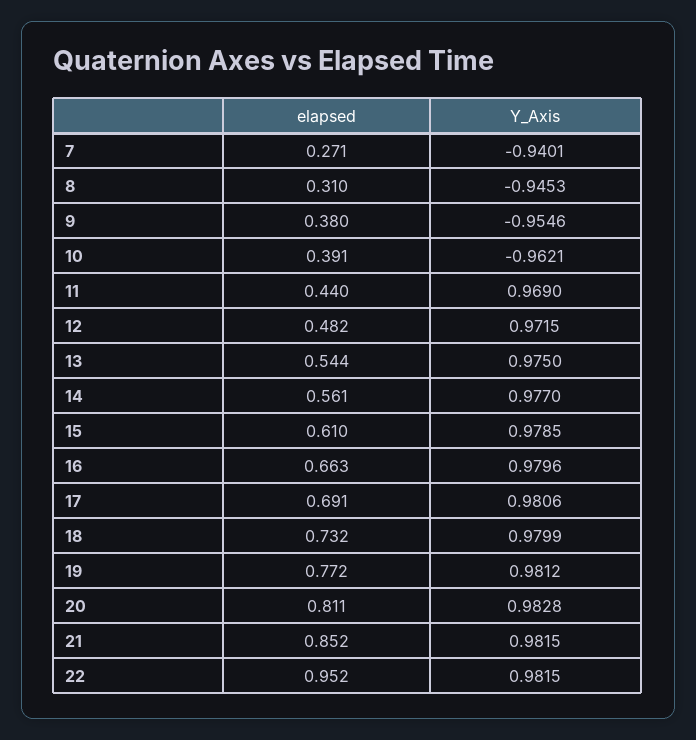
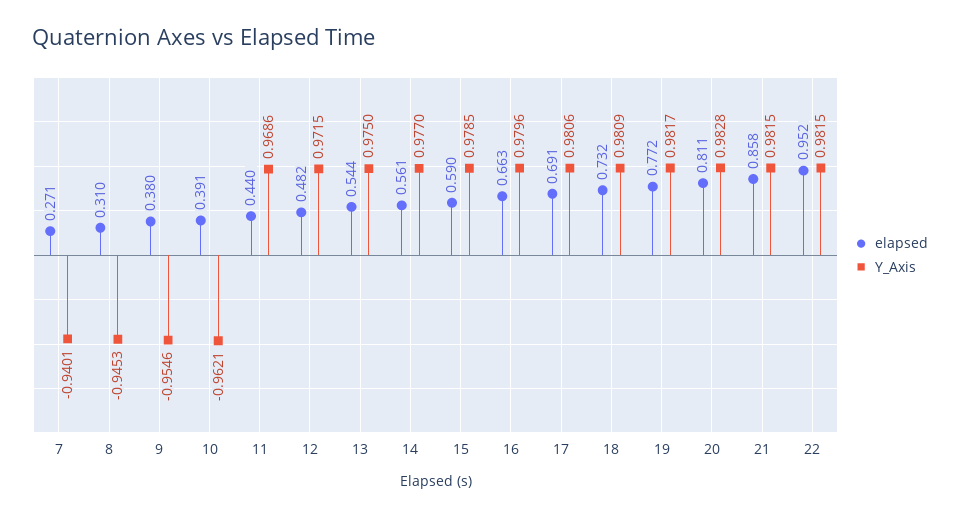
  {
    "elapsed": {
      "7": 0.271,
      "8": 0.31,
      "9": 0.38,
      "10": 0.391,
      "11": 0.44,
      "12": 0.482,
      "13": 0.544,
      "14": 0.561,
-     "15": 0.61,
+     "15": 0.59,
      "16": 0.663,
      "17": 0.691,
      "18": 0.732,
      "19": 0.772,
      "20": 0.811,
-     "21": 0.852,
+     "21": 0.858,
      "22": 0.952
    },
    "Y_Axis": {
      "7": -0.9401,
      "8": -0.9453,
      "9": -0.9546,
      "10": -0.9621,
-     "11": 0.969,
+     "11": 0.9686,
      "12": 0.9715,
      "13": 0.975,
      "14": 0.977,
      "15": 0.9785,
      "16": 0.9796,
      "17": 0.9806,
-     "18": 0.9799,
+     "18": 0.9809,
-     "19": 0.9812,
+     "19": 0.9817,
      "20": 0.9828,
      "21": 0.9815,
      "22": 0.9815
    }
  }

